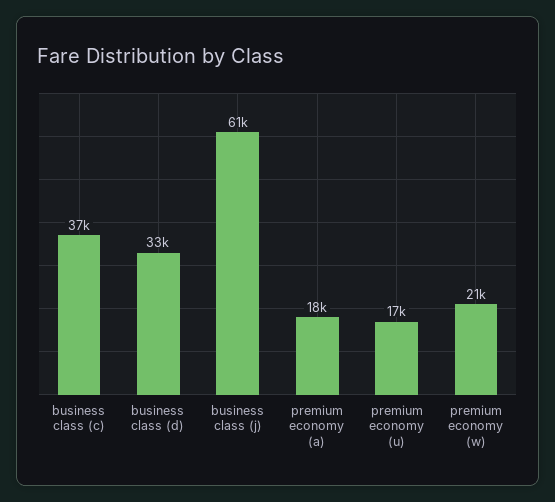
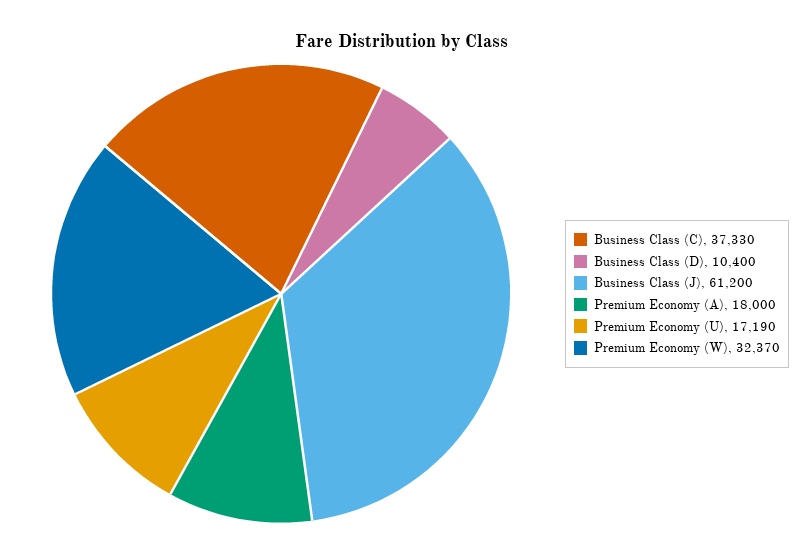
  {
    "business class (c)": 37330,
-   "business class (d)": 33000,
+   "business class (d)": 10400,
    "business class (j)": 61200,
    "premium economy (a)": 18000,
    "premium economy (u)": 17190,
-   "premium economy (w)": 21000
+   "premium economy (w)": 32370
  }

